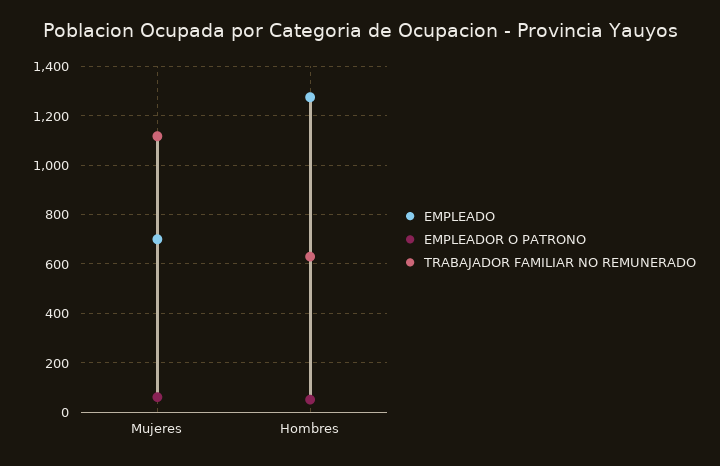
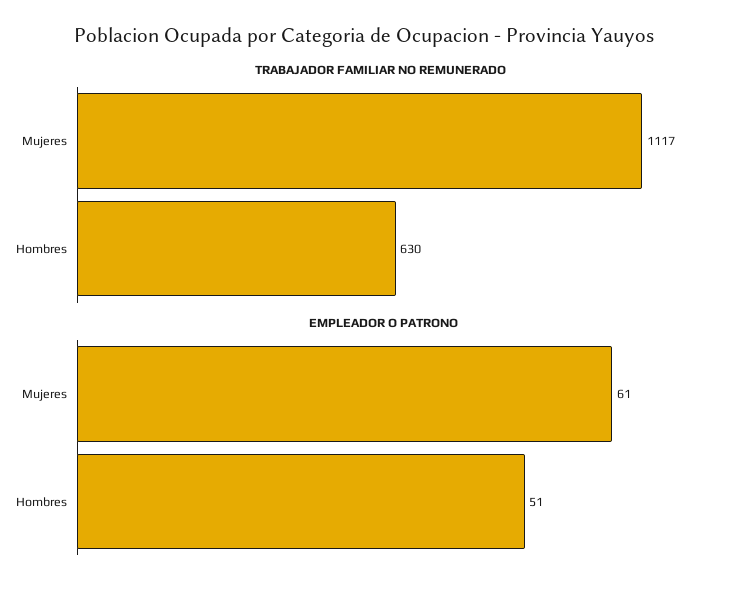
  {
-   "EMPLEADO": {
-     "Mujeres": 700,
-     "Hombres": 1275
-   },
    "EMPLEADOR O PATRONO": {
      "Mujeres": 61,
      "Hombres": 51
    },
    "TRABAJADOR FAMILIAR NO REMUNERADO": {
      "Mujeres": 1117,
      "Hombres": 630
    }
  }

